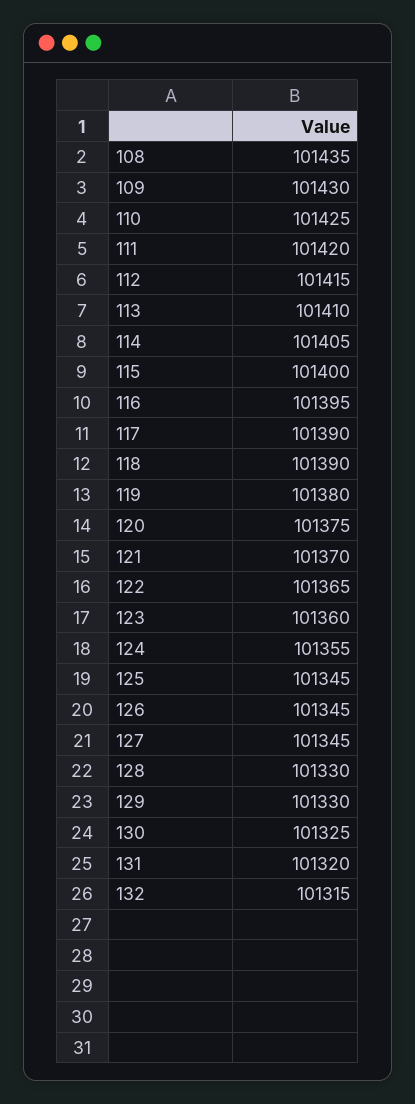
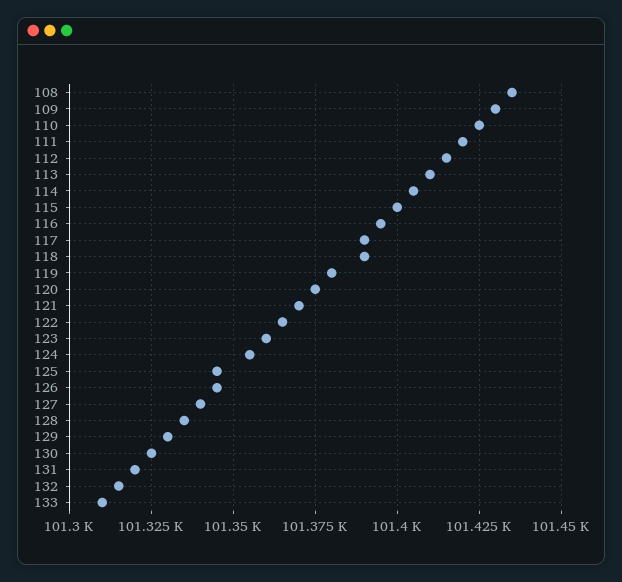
  {
    "108": 101435,
    "109": 101430,
    "110": 101425,
    "111": 101420,
    "112": 101415,
    "113": 101410,
    "114": 101405,
    "115": 101400,
    "116": 101395,
    "117": 101390,
    "118": 101390,
    "119": 101380,
    "120": 101375,
    "121": 101370,
    "122": 101365,
    "123": 101360,
    "124": 101355,
    "125": 101345,
    "126": 101345,
-   "127": 101345,
+   "127": 101340,
-   "128": 101330,
+   "128": 101335,
    "129": 101330,
    "130": 101325,
    "131": 101320,
-   "132": 101315
+   "132": 101315,
+   "133": 101310
  }

